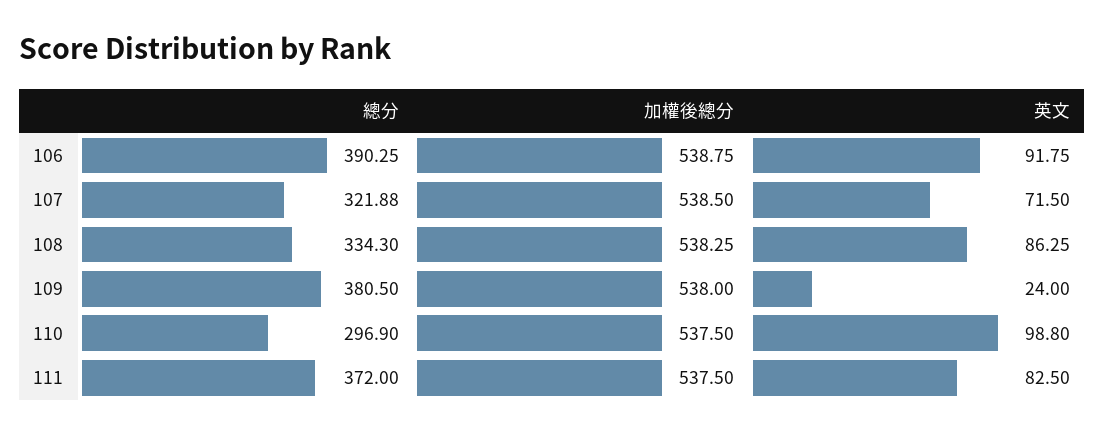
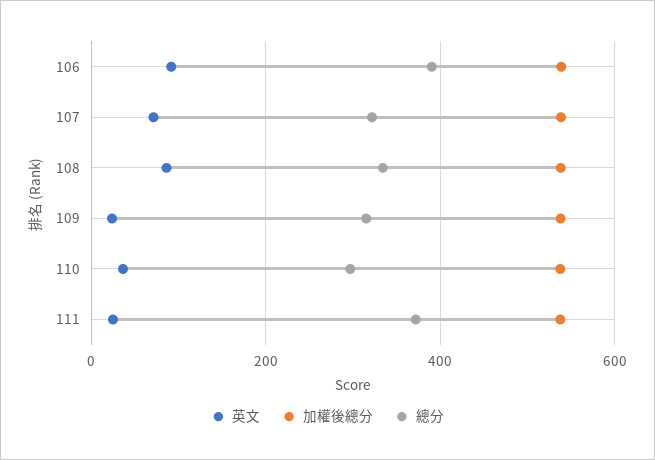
  {
    "總分": {
      "106": 390.25,
      "107": 321.88,
      "108": 334.3,
-     "109": 380.5,
+     "109": 320,
      "110": 296.9,
      "111": 372
    },
    "加權後總分": {
      "106": 538.75,
      "107": 538.5,
      "108": 538.25,
      "109": 538,
      "110": 537.5,
      "111": 537.5
    },
    "英文": {
      "106": 91.75,
      "107": 71.5,
      "108": 86.25,
      "109": 24,
-     "110": 98.8,
+     "110": 40,
-     "111": 82.5
+     "111": 20
    }
  }

